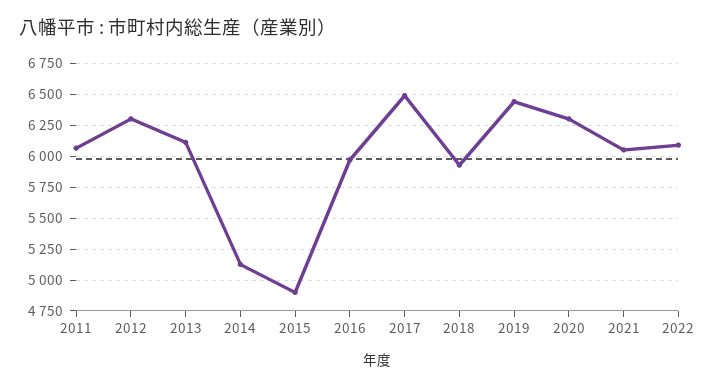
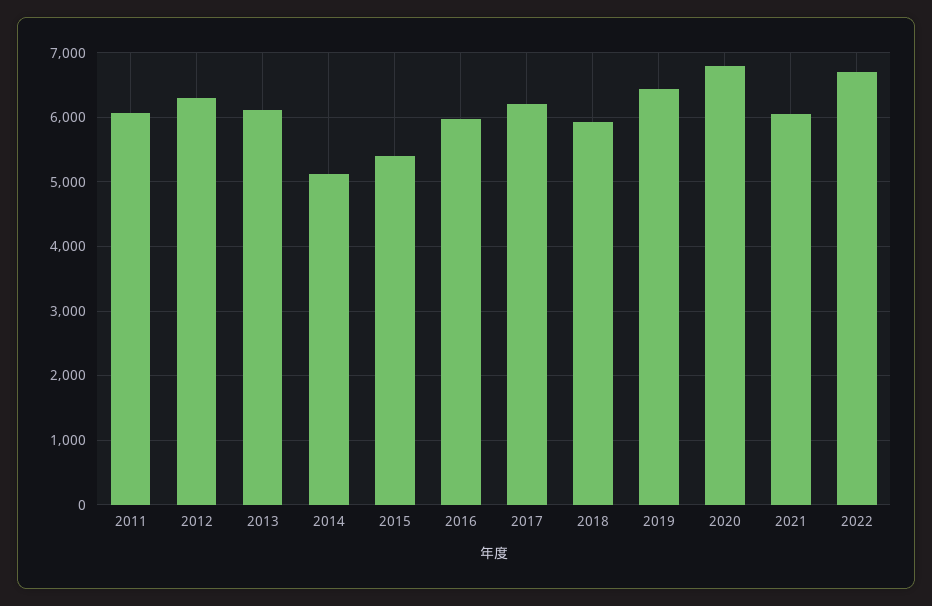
  {
    "2011": 6050,
    "2012": 6300,
    "2013": 6100,
    "2014": 5150,
-   "2015": 4900,
+   "2015": 5400,
    "2016": 5950,
-   "2017": 6500,
+   "2017": 6200,
    "2018": 5950,
    "2019": 6450,
-   "2020": 6300,
+   "2020": 6800,
    "2021": 6050,
-   "2022": 6100
+   "2022": 6700
  }

